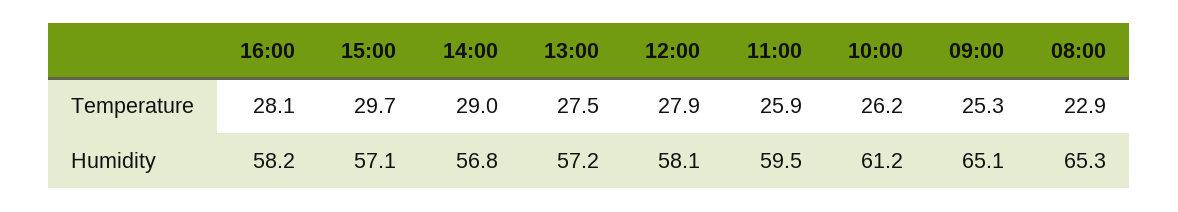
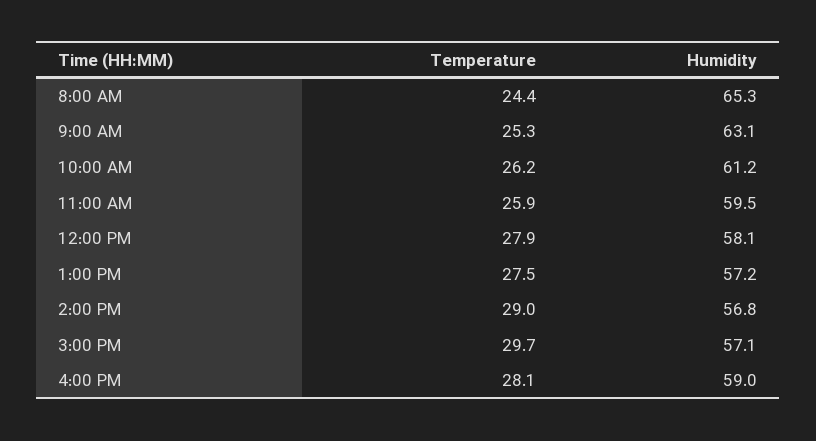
  {
    "16:00": {
      "Temperature": 28.1,
-     "Humidity": 58.2
+     "Humidity": 59
    },
    "15:00": {
      "Temperature": 29.7,
      "Humidity": 57.1
    },
    "14:00": {
      "Temperature": 29,
      "Humidity": 56.8
    },
    "13:00": {
      "Temperature": 27.5,
      "Humidity": 57.2
    },
    "12:00": {
      "Temperature": 27.9,
      "Humidity": 58.1
    },
    "11:00": {
      "Temperature": 25.9,
      "Humidity": 59.5
    },
    "10:00": {
      "Temperature": 26.2,
      "Humidity": 61.2
    },
    "09:00": {
      "Temperature": 25.3,
-     "Humidity": 65.1
+     "Humidity": 63.1
    },
    "08:00": {
-     "Temperature": 22.9,
+     "Temperature": 24.4,
      "Humidity": 65.3
    }
  }

